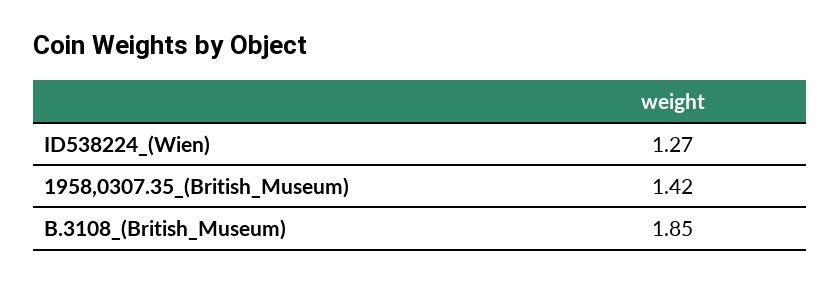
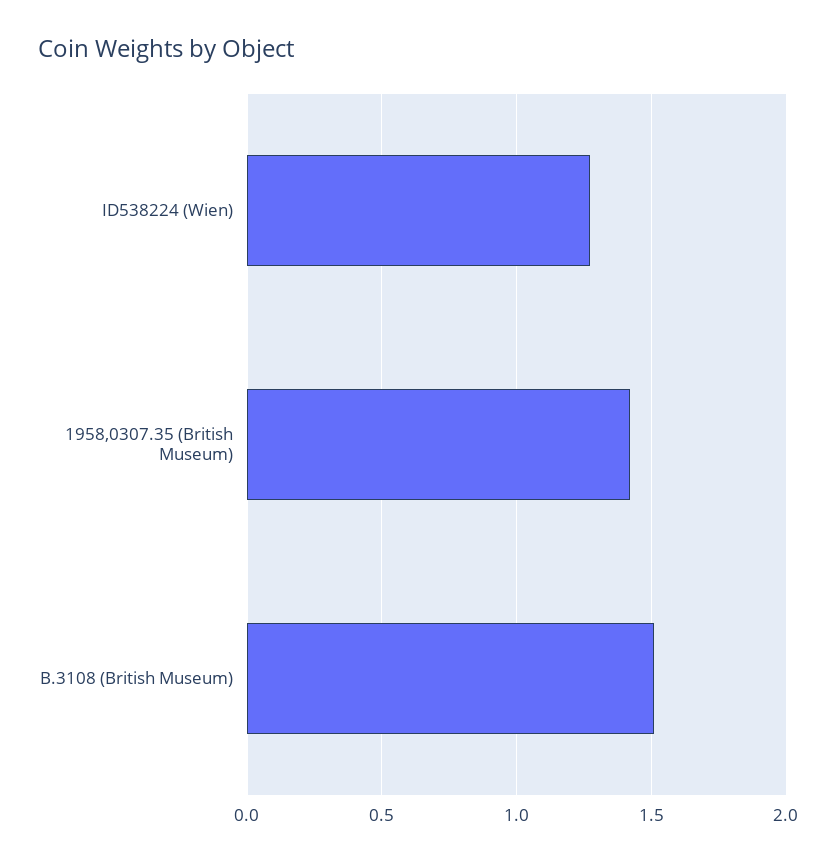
  {
    "ID538224_(Wien)": 1.27,
    "1958,0307.35_(British_Museum)": 1.42,
-   "B.3108_(British_Museum)": 1.85
+   "B.3108_(British_Museum)": 1.5
  }

